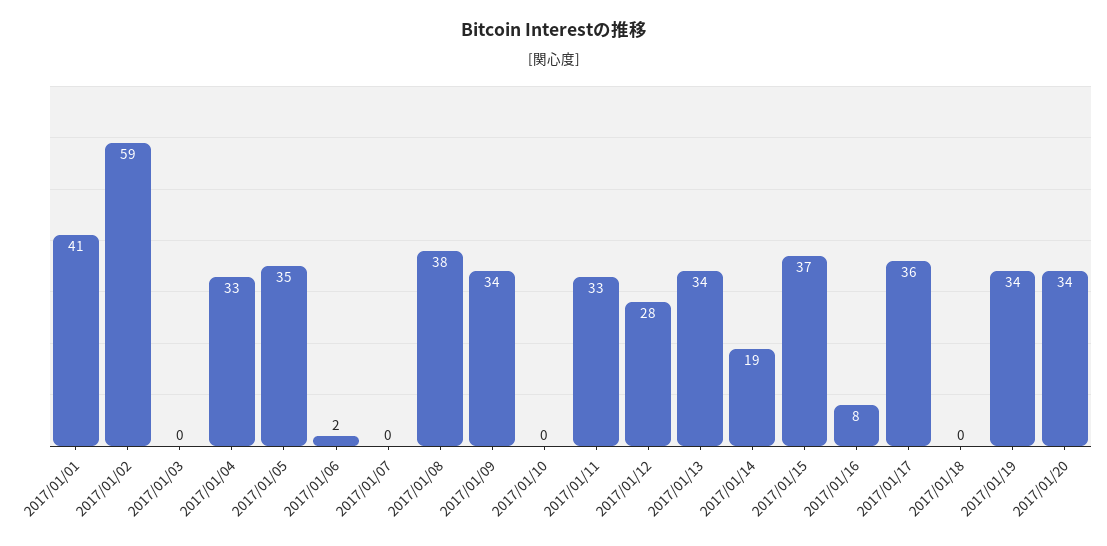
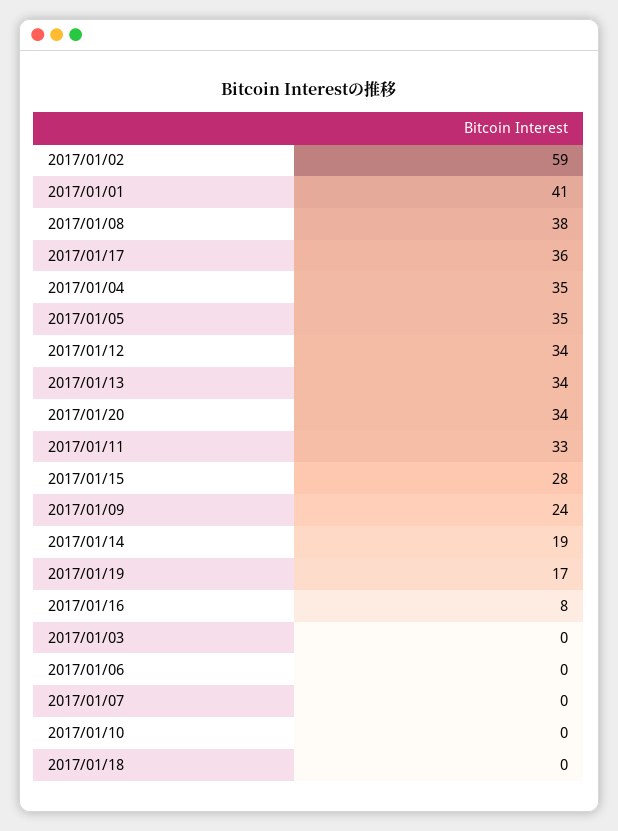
  {
    "2017/01/01": 41,
    "2017/01/02": 59,
    "2017/01/03": 0,
-   "2017/01/04": 33,
+   "2017/01/04": 35,
    "2017/01/05": 35,
-   "2017/01/06": 2,
+   "2017/01/06": 0,
    "2017/01/07": 0,
    "2017/01/08": 38,
-   "2017/01/09": 34,
+   "2017/01/09": 24,
    "2017/01/10": 0,
    "2017/01/11": 33,
-   "2017/01/12": 28,
+   "2017/01/12": 34,
    "2017/01/13": 34,
    "2017/01/14": 19,
-   "2017/01/15": 37,
+   "2017/01/15": 28,
    "2017/01/16": 8,
    "2017/01/17": 36,
    "2017/01/18": 0,
-   "2017/01/19": 34,
+   "2017/01/19": 17,
    "2017/01/20": 34
  }

